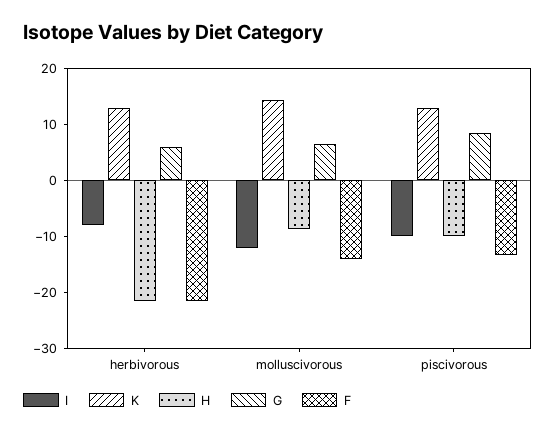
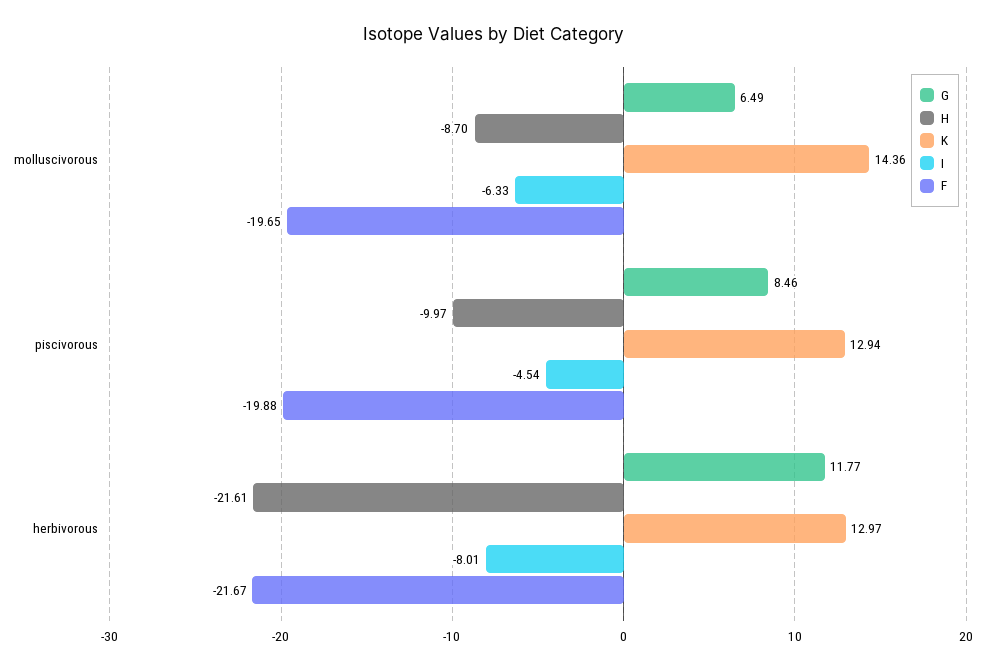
  {
    "I": {
      "herbivorous": -8.01,
-     "molluscivorous": -12,
+     "molluscivorous": -6.33,
-     "piscivorous": -10
+     "piscivorous": -4.54
    },
    "K": {
      "herbivorous": 12.97,
      "molluscivorous": 14.36,
      "piscivorous": 12.94
    },
    "H": {
      "herbivorous": -21.61,
      "molluscivorous": -8.7,
      "piscivorous": -9.97
    },
    "G": {
-     "herbivorous": 6,
+     "herbivorous": 11.77,
      "molluscivorous": 6.49,
      "piscivorous": 8.46
    },
    "F": {
      "herbivorous": -21.67,
-     "molluscivorous": -14,
+     "molluscivorous": -19.65,
-     "piscivorous": -14
+     "piscivorous": -19.88
    }
  }

